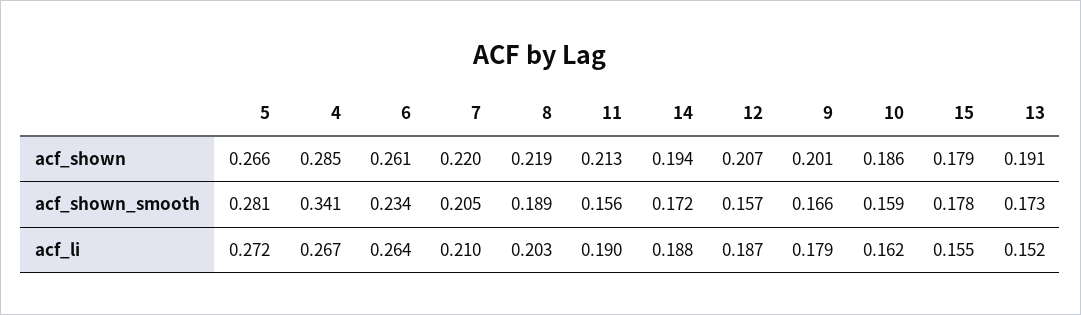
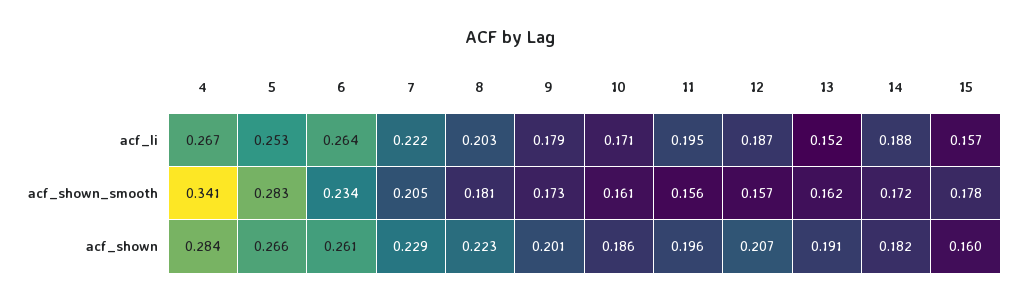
  {
    "5": {
      "acf_shown": 0.266,
-     "acf_shown_smooth": 0.281,
+     "acf_shown_smooth": 0.283,
-     "acf_li": 0.272
+     "acf_li": 0.253
    },
    "4": {
-     "acf_shown": 0.285,
+     "acf_shown": 0.284,
      "acf_shown_smooth": 0.341,
      "acf_li": 0.267
    },
    "6": {
      "acf_shown": 0.261,
      "acf_shown_smooth": 0.234,
      "acf_li": 0.264
    },
    "7": {
-     "acf_shown": 0.22,
+     "acf_shown": 0.229,
      "acf_shown_smooth": 0.205,
-     "acf_li": 0.21
+     "acf_li": 0.222
    },
    "8": {
-     "acf_shown": 0.219,
+     "acf_shown": 0.223,
-     "acf_shown_smooth": 0.189,
+     "acf_shown_smooth": 0.181,
      "acf_li": 0.203
    },
    "11": {
-     "acf_shown": 0.213,
+     "acf_shown": 0.196,
      "acf_shown_smooth": 0.156,
-     "acf_li": 0.19
+     "acf_li": 0.195
    },
    "14": {
-     "acf_shown": 0.194,
+     "acf_shown": 0.182,
      "acf_shown_smooth": 0.172,
      "acf_li": 0.188
    },
    "12": {
      "acf_shown": 0.207,
      "acf_shown_smooth": 0.157,
      "acf_li": 0.187
    },
    "9": {
      "acf_shown": 0.201,
-     "acf_shown_smooth": 0.166,
+     "acf_shown_smooth": 0.173,
      "acf_li": 0.179
    },
    "10": {
      "acf_shown": 0.186,
-     "acf_shown_smooth": 0.159,
+     "acf_shown_smooth": 0.161,
-     "acf_li": 0.162
+     "acf_li": 0.171
    },
    "15": {
-     "acf_shown": 0.179,
+     "acf_shown": 0.16,
      "acf_shown_smooth": 0.178,
-     "acf_li": 0.155
+     "acf_li": 0.157
    },
    "13": {
      "acf_shown": 0.191,
-     "acf_shown_smooth": 0.173,
+     "acf_shown_smooth": 0.162,
      "acf_li": 0.152
    }
  }

